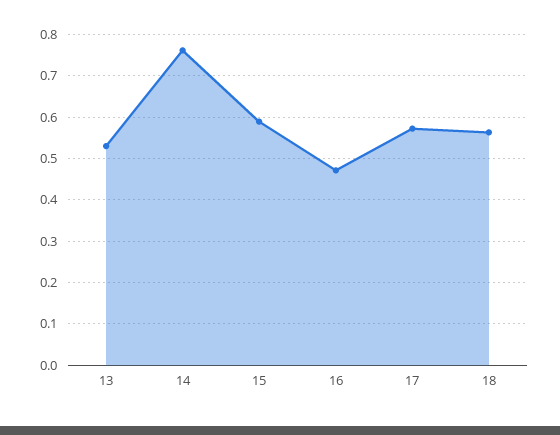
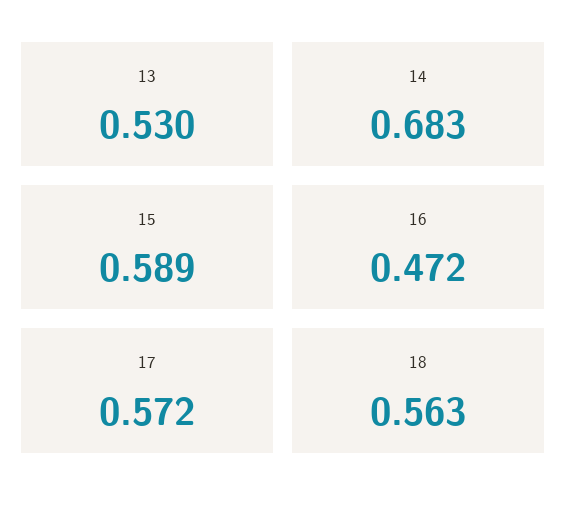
  {
    "13": 0.53,
-   "14": 0.76,
+   "14": 0.683,
    "15": 0.589,
    "16": 0.472,
    "17": 0.572,
    "18": 0.563
  }

